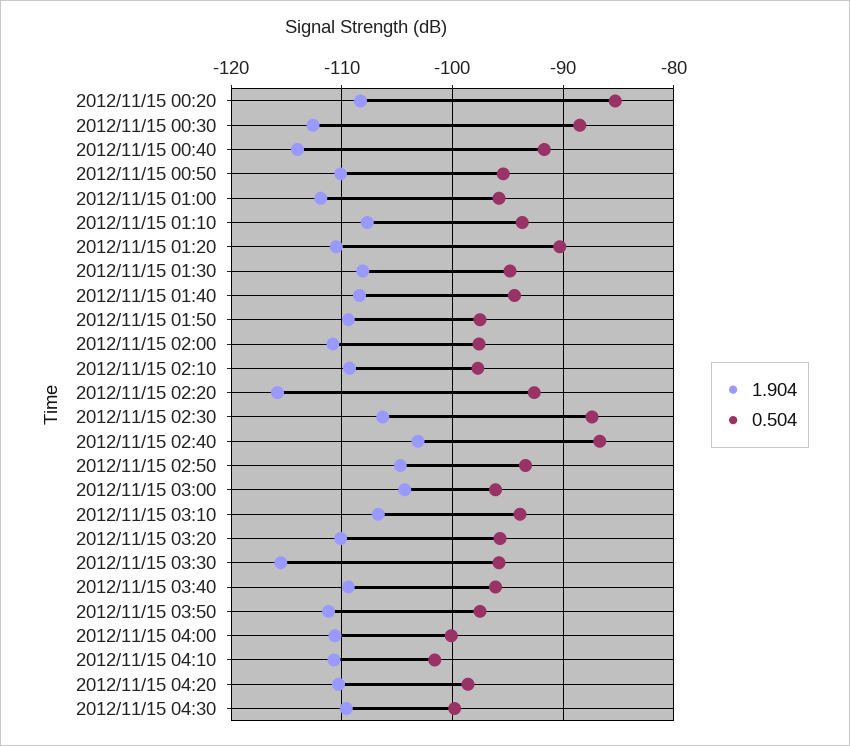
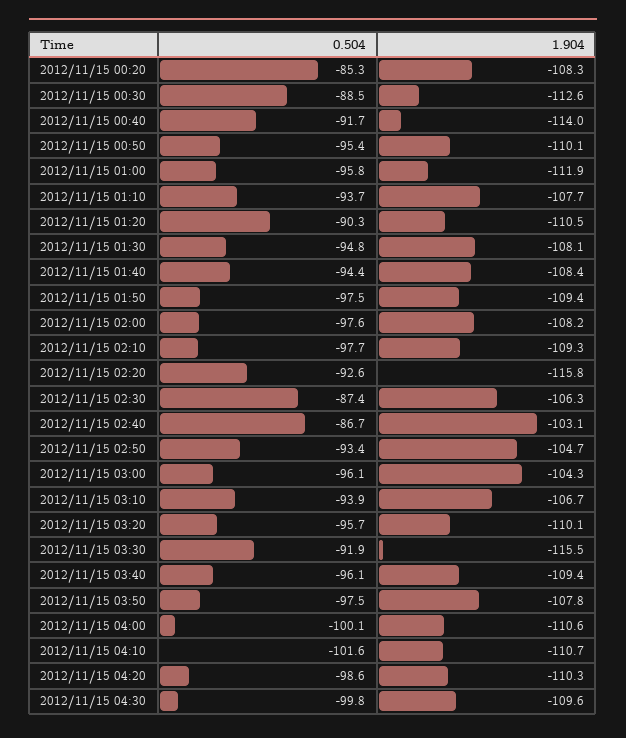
  {
    "1.904": {
      "2012/11/15 00:20": -108.3,
      "2012/11/15 00:30": -112.6,
      "2012/11/15 00:40": -114,
      "2012/11/15 00:50": -110.1,
      "2012/11/15 01:00": -111.9,
      "2012/11/15 01:10": -107.7,
      "2012/11/15 01:20": -110.5,
      "2012/11/15 01:30": -108.1,
      "2012/11/15 01:40": -108.4,
      "2012/11/15 01:50": -109.4,
-     "2012/11/15 02:00": -111,
+     "2012/11/15 02:00": -108.2,
      "2012/11/15 02:10": -109.3,
      "2012/11/15 02:20": -115.8,
      "2012/11/15 02:30": -106.3,
      "2012/11/15 02:40": -103.1,
      "2012/11/15 02:50": -104.7,
      "2012/11/15 03:00": -104.3,
      "2012/11/15 03:10": -106.7,
      "2012/11/15 03:20": -110.1,
      "2012/11/15 03:30": -115.5,
      "2012/11/15 03:40": -109.4,
-     "2012/11/15 03:50": -111,
+     "2012/11/15 03:50": -107.8,
      "2012/11/15 04:00": -110.6,
      "2012/11/15 04:10": -110.7,
      "2012/11/15 04:20": -110.3,
      "2012/11/15 04:30": -109.6
    },
    "0.504": {
      "2012/11/15 00:20": -85.3,
      "2012/11/15 00:30": -88.5,
      "2012/11/15 00:40": -91.7,
      "2012/11/15 00:50": -95.4,
      "2012/11/15 01:00": -95.8,
      "2012/11/15 01:10": -93.7,
      "2012/11/15 01:20": -90.3,
      "2012/11/15 01:30": -94.8,
      "2012/11/15 01:40": -94.4,
      "2012/11/15 01:50": -97.5,
      "2012/11/15 02:00": -97.6,
      "2012/11/15 02:10": -97.7,
      "2012/11/15 02:20": -92.6,
      "2012/11/15 02:30": -87.4,
      "2012/11/15 02:40": -86.7,
      "2012/11/15 02:50": -93.4,
      "2012/11/15 03:00": -96.1,
      "2012/11/15 03:10": -93.9,
      "2012/11/15 03:20": -95.7,
-     "2012/11/15 03:30": -96,
+     "2012/11/15 03:30": -91.9,
      "2012/11/15 03:40": -96.1,
      "2012/11/15 03:50": -97.5,
      "2012/11/15 04:00": -100.1,
      "2012/11/15 04:10": -101.6,
      "2012/11/15 04:20": -98.6,
      "2012/11/15 04:30": -99.8
    }
  }

